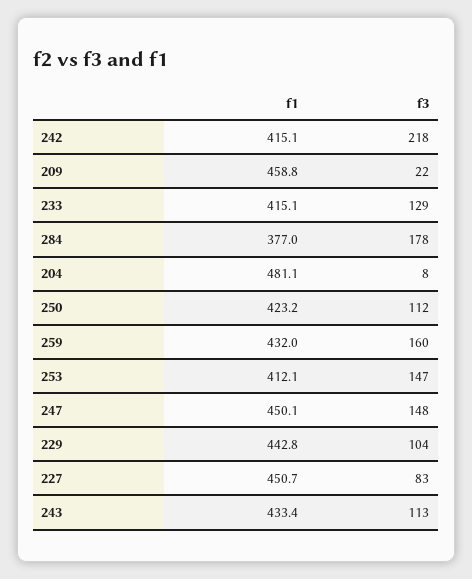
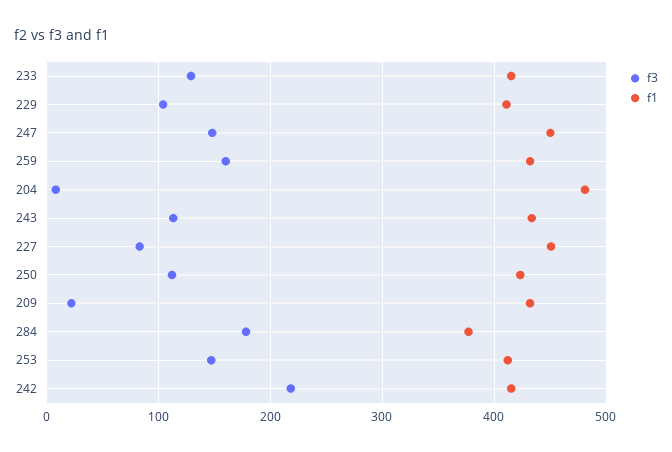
  {
    "f1": {
      "242": 415.1,
-     "209": 458.8,
+     "209": 430,
      "233": 415.1,
      "284": 377,
      "204": 481.1,
      "250": 423.2,
      "259": 432,
      "253": 412.1,
      "247": 450.1,
-     "229": 442.8,
+     "229": 410,
      "227": 450.7,
      "243": 433.4
    },
    "f3": {
      "242": 218,
      "209": 22,
      "233": 129,
      "284": 178,
      "204": 8,
      "250": 112,
      "259": 160,
      "253": 147,
      "247": 148,
      "229": 104,
      "227": 83,
      "243": 113
    }
  }

